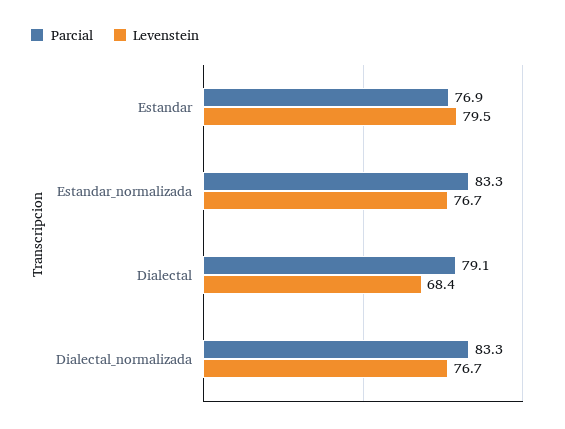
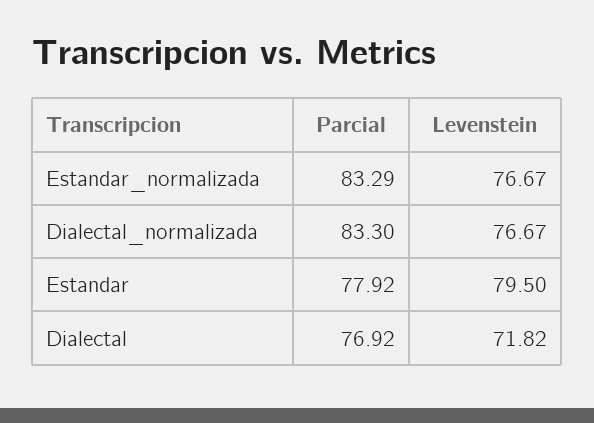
  {
    "Parcial": {
-     "Estandar": 76.9,
+     "Estandar": 77.92,
      "Estandar_normalizada": 83.29,
-     "Dialectal": 79.1,
+     "Dialectal": 76.92,
      "Dialectal_normalizada": 83.3
    },
    "Levenstein": {
      "Estandar": 79.5,
      "Estandar_normalizada": 76.67,
-     "Dialectal": 68.4,
+     "Dialectal": 71.82,
      "Dialectal_normalizada": 76.67
    }
  }

